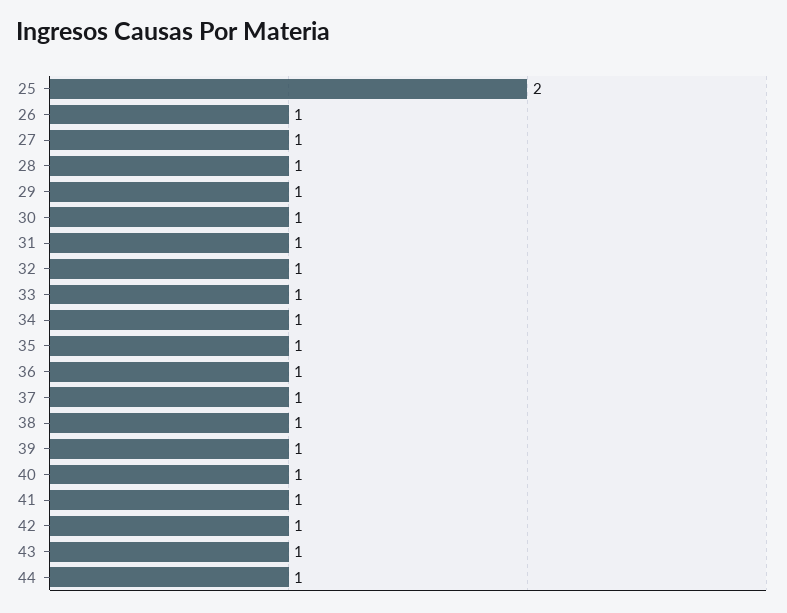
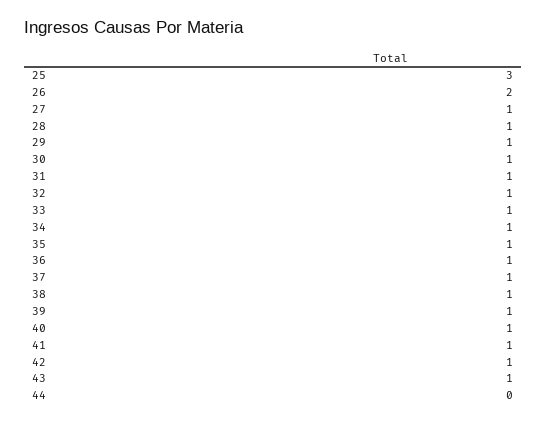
  {
-   "25": 2,
+   "25": 3,
-   "26": 1,
+   "26": 2,
    "27": 1,
    "28": 1,
    "29": 1,
    "30": 1,
    "31": 1,
    "32": 1,
    "33": 1,
    "34": 1,
    "35": 1,
    "36": 1,
    "37": 1,
    "38": 1,
    "39": 1,
    "40": 1,
    "41": 1,
    "42": 1,
    "43": 1,
-   "44": 1
+   "44": 0
  }

